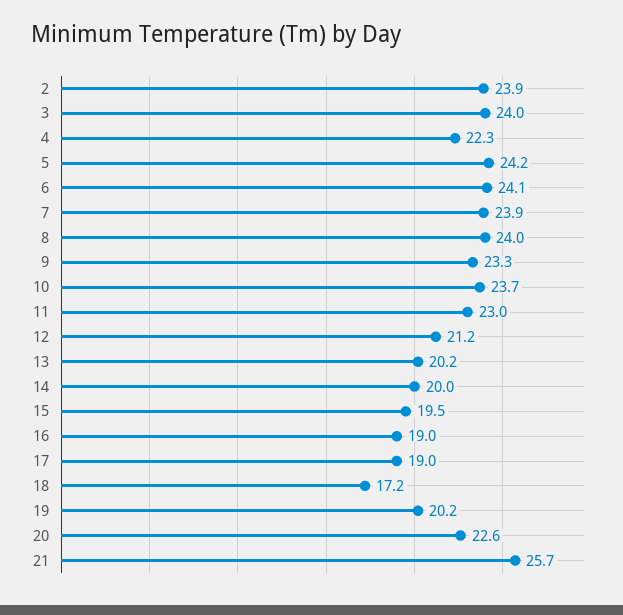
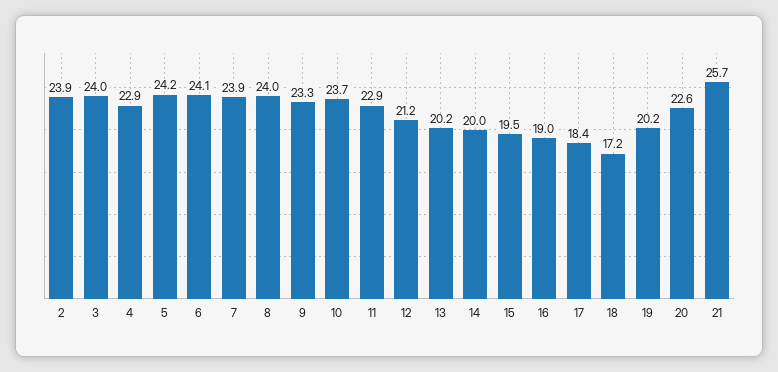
  {
    "2": 23.9,
    "3": 24,
-   "4": 22.3,
+   "4": 22.9,
    "5": 24.2,
    "6": 24.1,
    "7": 23.9,
    "8": 24,
    "9": 23.3,
    "10": 23.7,
-   "11": 23,
+   "11": 22.9,
    "12": 21.2,
    "13": 20.2,
    "14": 20,
    "15": 19.5,
    "16": 19,
-   "17": 19,
+   "17": 18.4,
    "18": 17.2,
    "19": 20.2,
    "20": 22.6,
    "21": 25.7
  }

